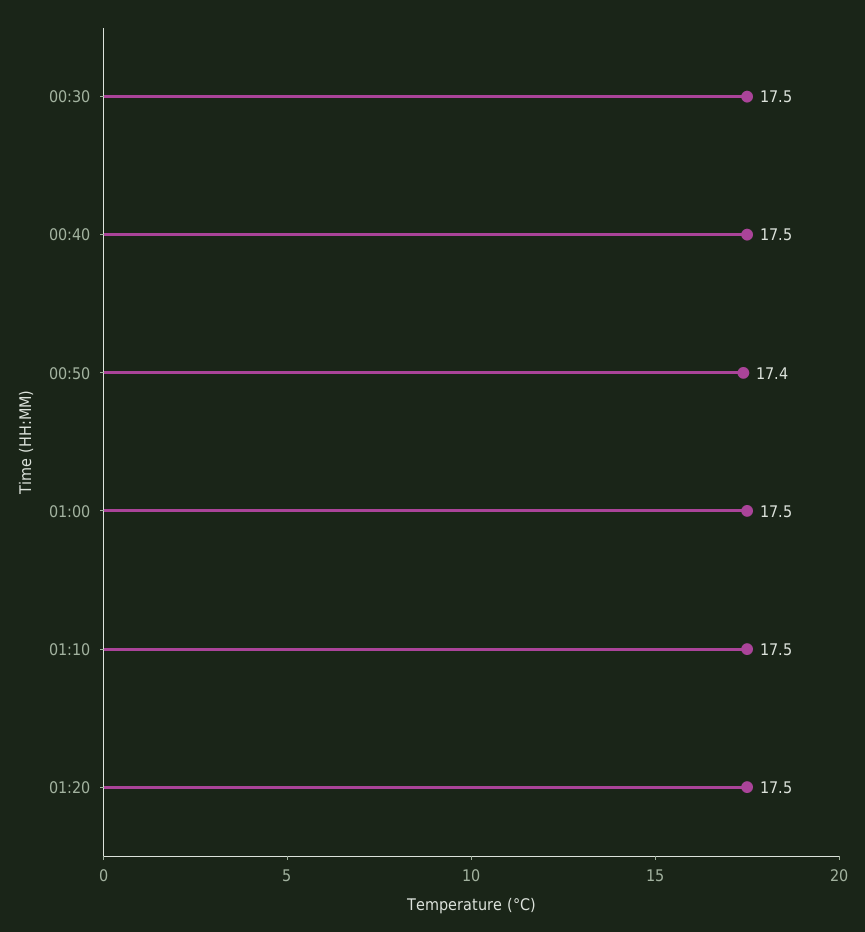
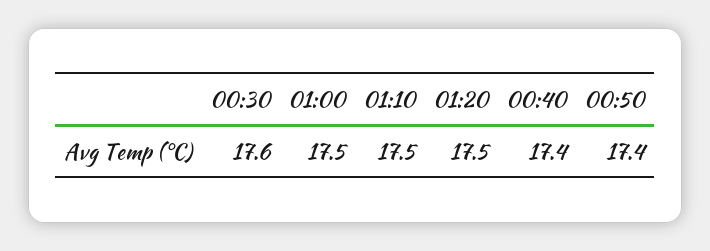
  {
-   "00:30": 17.5,
+   "00:30": 17.6,
-   "00:40": 17.5,
+   "00:40": 17.4,
    "00:50": 17.4,
    "01:00": 17.5,
    "01:10": 17.5,
    "01:20": 17.5
  }

